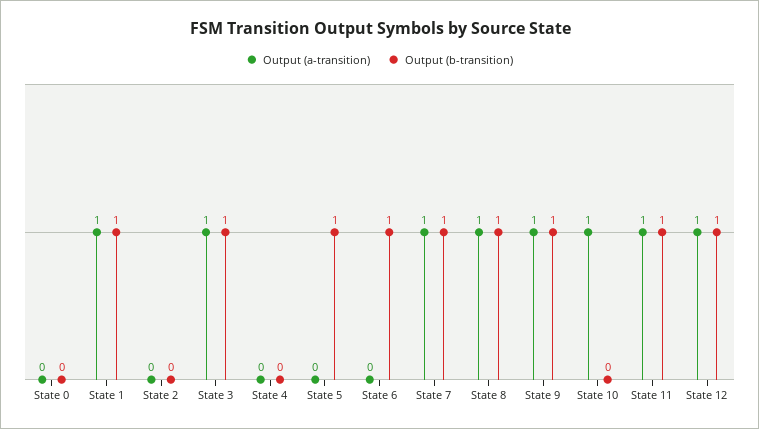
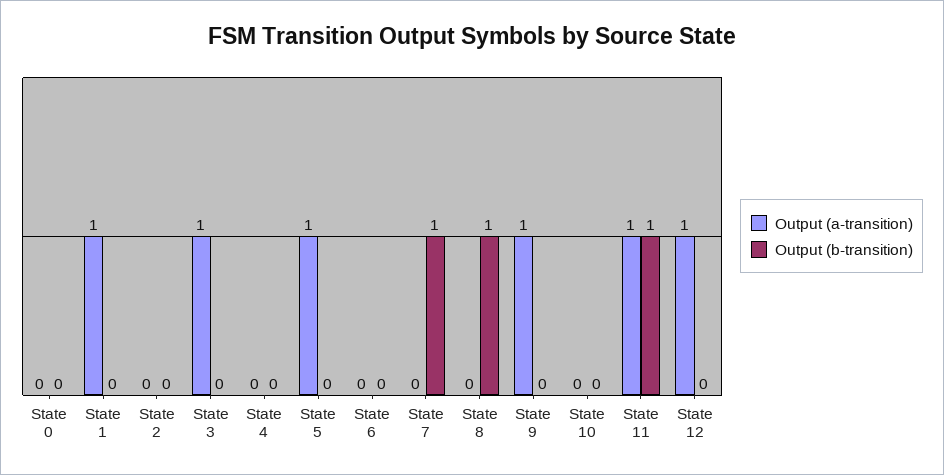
  {
    "Output (a-transition)": {
      "State 0": 0,
      "State 1": 1,
      "State 2": 0,
      "State 3": 1,
      "State 4": 0,
-     "State 5": 0,
+     "State 5": 1,
      "State 6": 0,
-     "State 7": 1,
+     "State 7": 0,
-     "State 8": 1,
+     "State 8": 0,
      "State 9": 1,
-     "State 10": 1,
+     "State 10": 0,
      "State 11": 1,
      "State 12": 1
    },
    "Output (b-transition)": {
      "State 0": 0,
-     "State 1": 1,
+     "State 1": 0,
      "State 2": 0,
-     "State 3": 1,
+     "State 3": 0,
      "State 4": 0,
-     "State 5": 1,
+     "State 5": 0,
-     "State 6": 1,
+     "State 6": 0,
      "State 7": 1,
      "State 8": 1,
-     "State 9": 1,
+     "State 9": 0,
      "State 10": 0,
      "State 11": 1,
-     "State 12": 1
+     "State 12": 0
    }
  }

